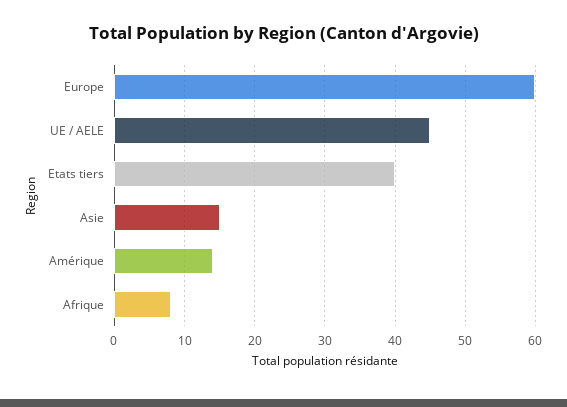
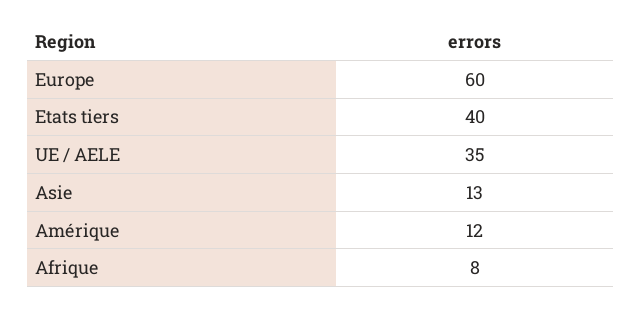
  {
    "Europe": 60,
-   "UE / AELE": 45,
+   "UE / AELE": 35,
    "Etats tiers": 40,
-   "Asie": 15,
+   "Asie": 13,
-   "Amérique": 14,
+   "Amérique": 12,
    "Afrique": 8
  }

